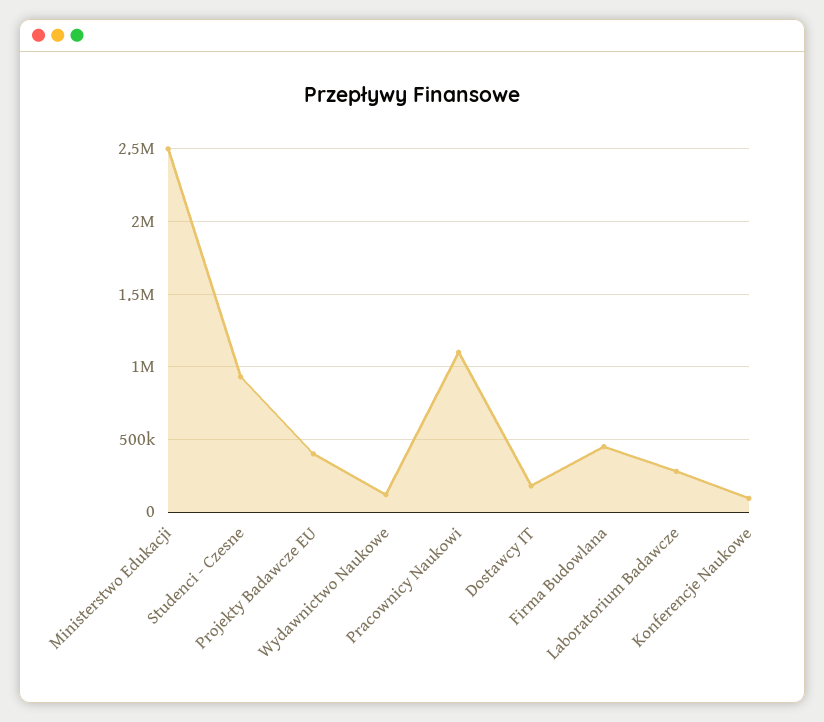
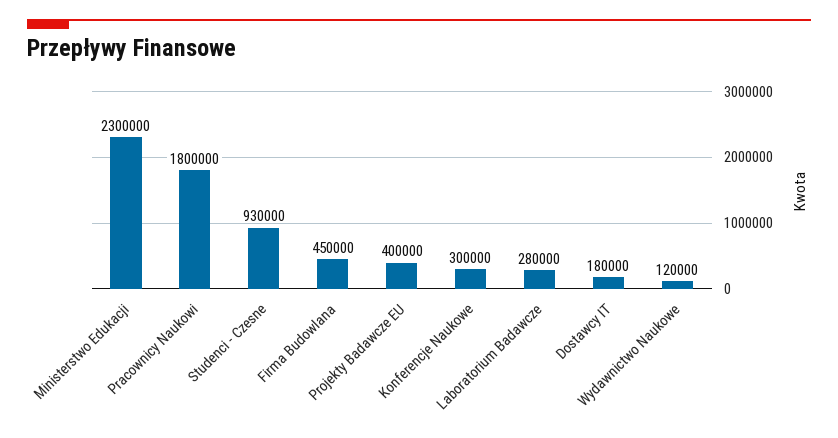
  {
-   "Ministerstwo Edukacji": 2500000,
+   "Ministerstwo Edukacji": 2300000,
    "Studenci - Czesne": 930000,
    "Projekty Badawcze EU": 400000,
    "Wydawnictwo Naukowe": 120000,
-   "Pracownicy Naukowi": 1100000,
+   "Pracownicy Naukowi": 1800000,
    "Dostawcy IT": 180000,
    "Firma Budowlana": 450000,
    "Laboratorium Badawcze": 280000,
-   "Konferencje Naukowe": 100000
+   "Konferencje Naukowe": 300000
  }

